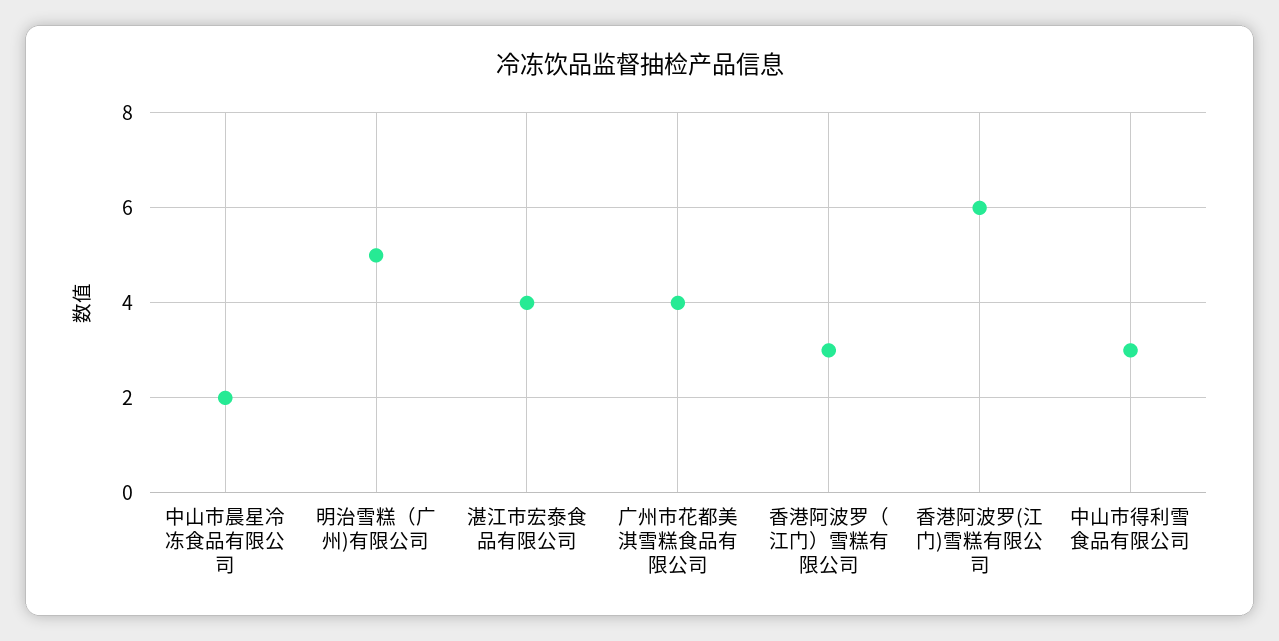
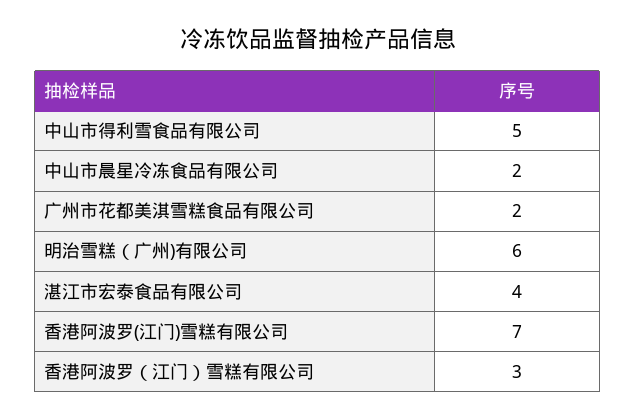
  {
    "中山市晨星冷冻食品有限公司": 2,
-   "明治雪糕（广州)有限公司": 5,
+   "明治雪糕（广州)有限公司": 6,
    "湛江市宏泰食品有限公司": 4,
-   "广州市花都美淇雪糕食品有限公司": 4,
+   "广州市花都美淇雪糕食品有限公司": 2,
    "香港阿波罗（江门）雪糕有限公司": 3,
-   "香港阿波罗(江门)雪糕有限公司": 6,
+   "香港阿波罗(江门)雪糕有限公司": 7,
-   "中山市得利雪食品有限公司": 3
+   "中山市得利雪食品有限公司": 5
  }

